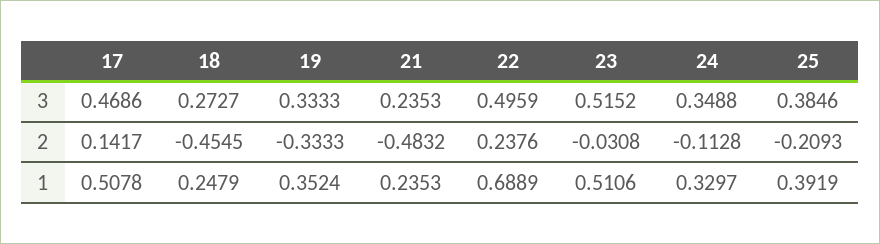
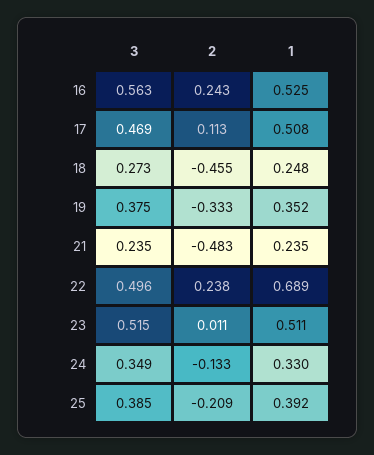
  {
    "17": {
      "3": 0.4686,
-     "2": 0.1417,
+     "2": 0.113,
      "1": 0.5078
    },
    "18": {
      "3": 0.2727,
      "2": -0.4545,
      "1": 0.2479
    },
    "19": {
-     "3": 0.3333,
+     "3": 0.375,
      "2": -0.3333,
      "1": 0.3524
    },
    "21": {
      "3": 0.2353,
      "2": -0.4832,
      "1": 0.2353
    },
    "22": {
      "3": 0.4959,
      "2": 0.2376,
      "1": 0.6889
    },
    "23": {
      "3": 0.5152,
-     "2": -0.0308,
+     "2": 0.011,
      "1": 0.5106
    },
    "24": {
      "3": 0.3488,
-     "2": -0.1128,
+     "2": -0.133,
      "1": 0.3297
    },
    "25": {
      "3": 0.3846,
      "2": -0.2093,
      "1": 0.3919
-   }
+   },
+   "16": {
+     "3": 0.563,
+     "2": 0.243,
+     "1": 0.525
+   }
  }

